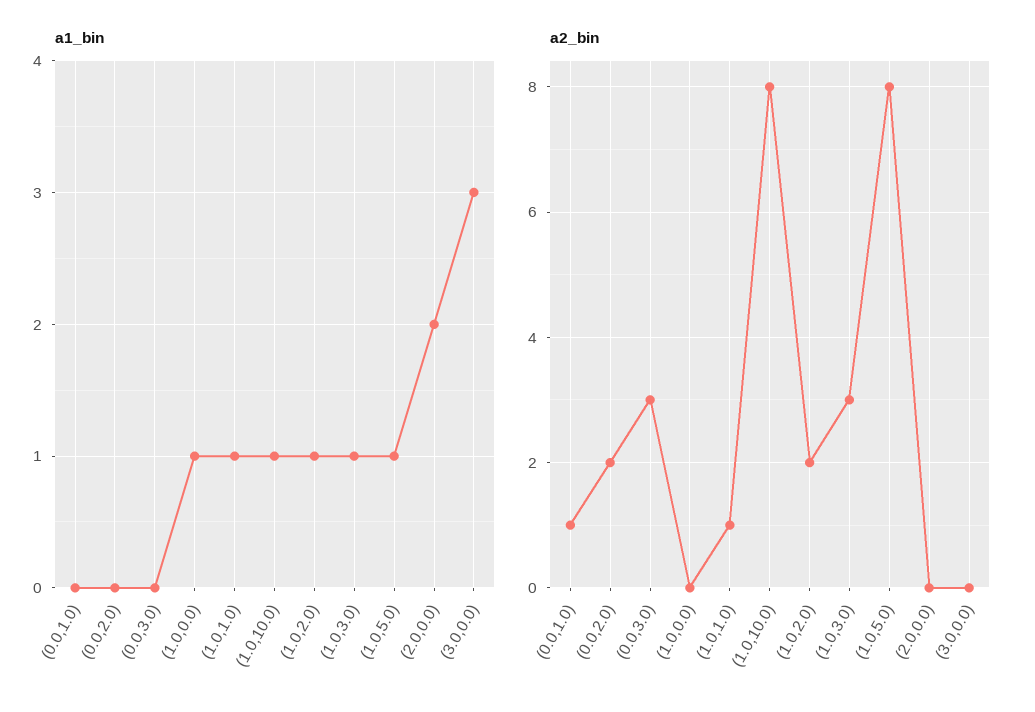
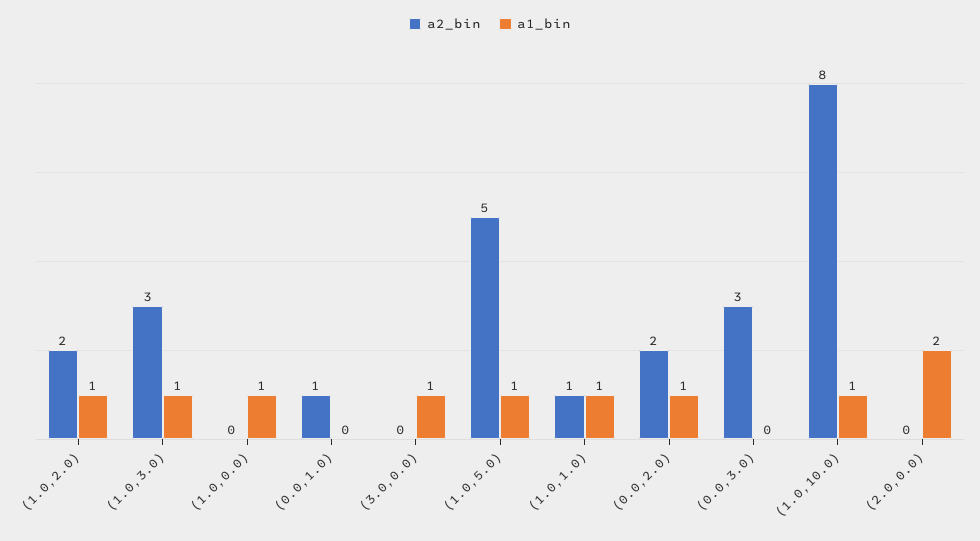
  {
    "a1_bin": {
      "(0.0,1.0)": 0,
-     "(0.0,2.0)": 0,
+     "(0.0,2.0)": 1,
      "(0.0,3.0)": 0,
      "(1.0,0.0)": 1,
      "(1.0,1.0)": 1,
      "(1.0,10.0)": 1,
      "(1.0,2.0)": 1,
      "(1.0,3.0)": 1,
      "(1.0,5.0)": 1,
      "(2.0,0.0)": 2,
-     "(3.0,0.0)": 3
+     "(3.0,0.0)": 1
    },
    "a2_bin": {
      "(0.0,1.0)": 1,
      "(0.0,2.0)": 2,
      "(0.0,3.0)": 3,
      "(1.0,0.0)": 0,
      "(1.0,1.0)": 1,
      "(1.0,10.0)": 8,
      "(1.0,2.0)": 2,
      "(1.0,3.0)": 3,
-     "(1.0,5.0)": 8,
+     "(1.0,5.0)": 5,
      "(2.0,0.0)": 0,
      "(3.0,0.0)": 0
    }
  }

